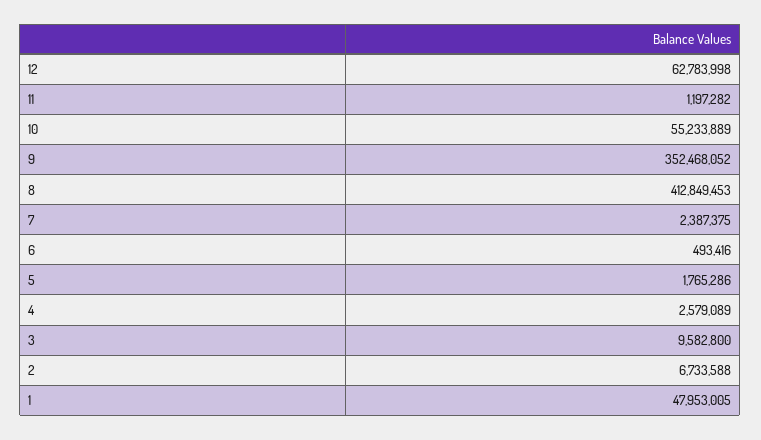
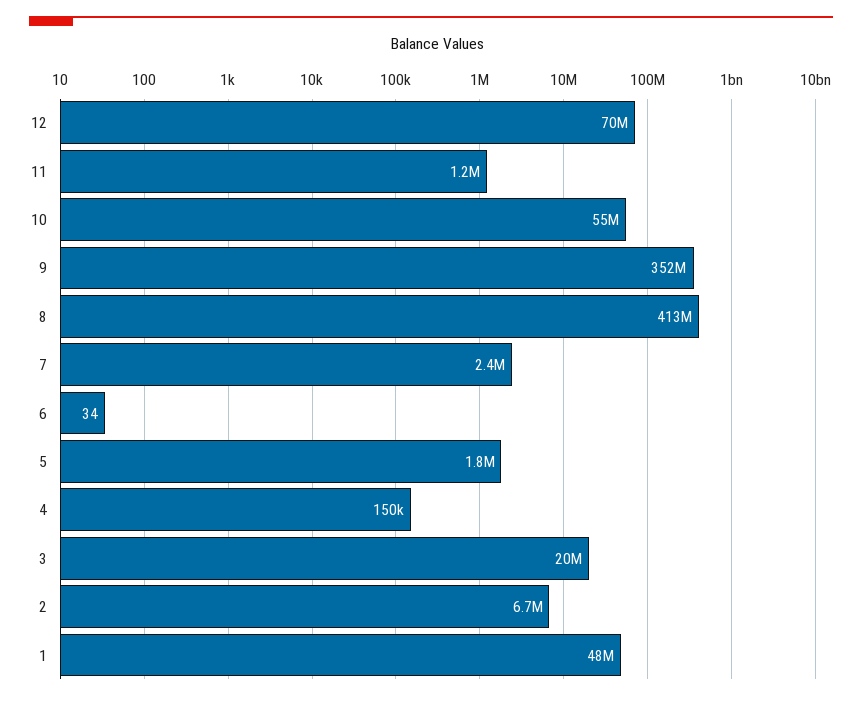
  {
-   "12": 62783998,
+   "12": 70000000,
    "11": 1197282,
    "10": 55233889,
    "9": 352468052,
    "8": 412849453,
    "7": 2387375,
-   "6": 493416,
+   "6": 34,
    "5": 1765286,
-   "4": 2579089,
+   "4": 150000,
-   "3": 9582800,
+   "3": 20000000,
    "2": 6733588,
    "1": 47953005
  }

